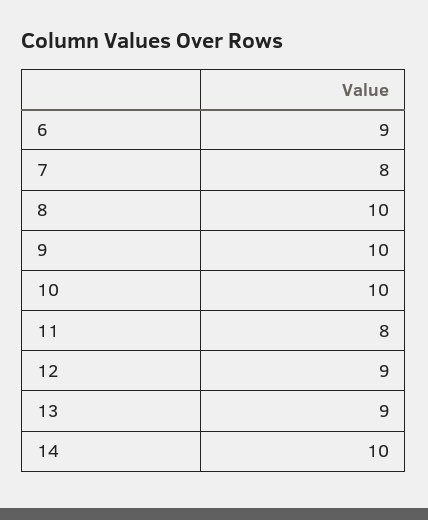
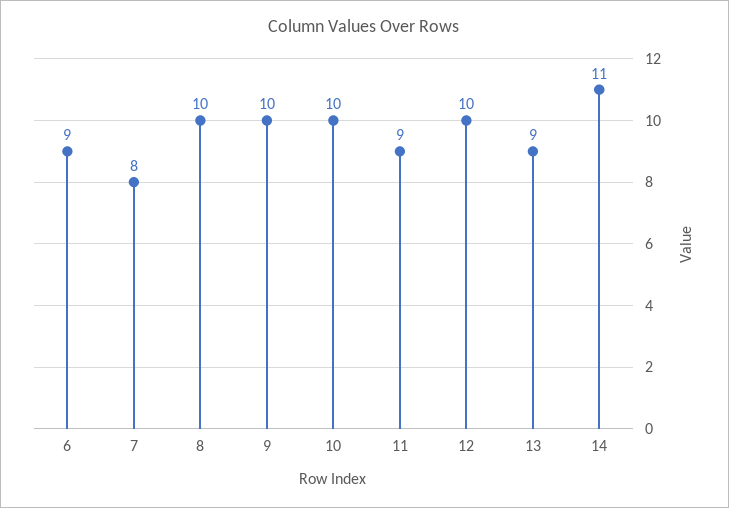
  {
    "6": 9,
    "7": 8,
    "8": 10,
    "9": 10,
    "10": 10,
-   "11": 8,
+   "11": 9,
-   "12": 9,
+   "12": 10,
    "13": 9,
-   "14": 10
+   "14": 11
  }

